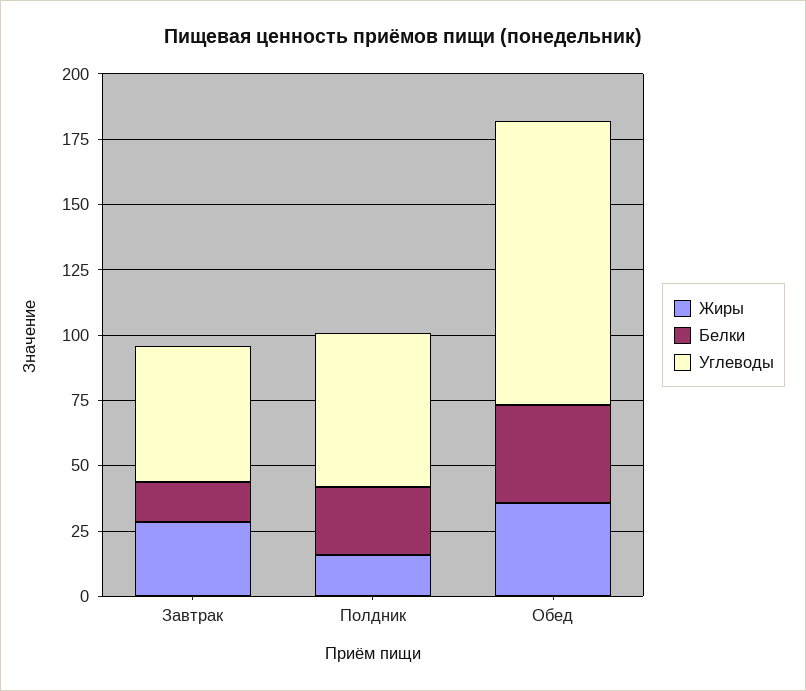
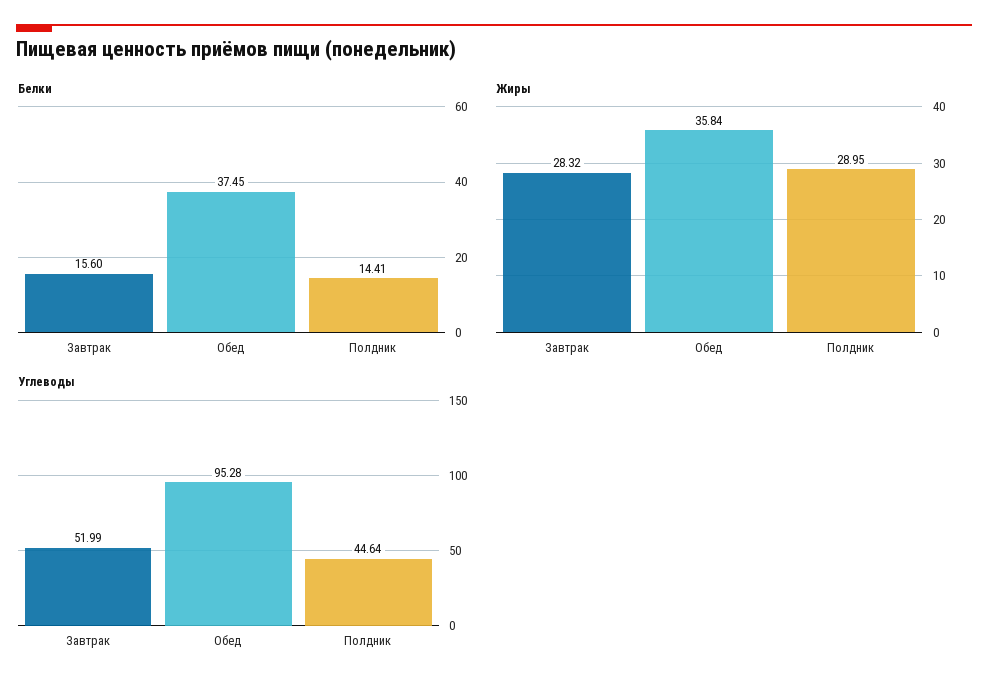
  {
    "Жиры": {
      "Завтрак": 28.32,
-     "Полдник": 15,
+     "Полдник": 28.95,
      "Обед": 35.84
    },
    "Белки": {
      "Завтрак": 15.6,
-     "Полдник": 25,
+     "Полдник": 14.41,
      "Обед": 37.45
    },
    "Углеводы": {
      "Завтрак": 51.99,
-     "Полдник": 60,
+     "Полдник": 44.64,
-     "Обед": 110
+     "Обед": 95.28
    }
  }

